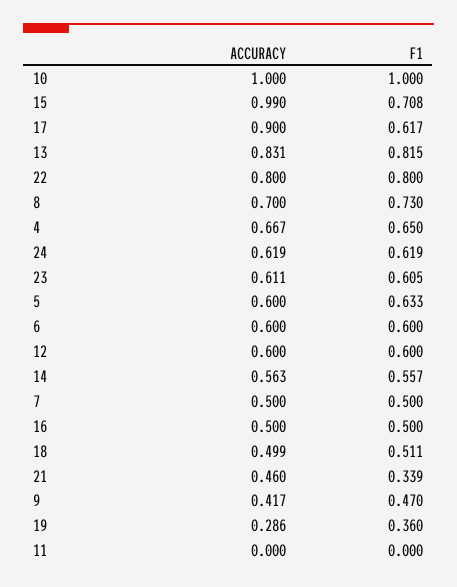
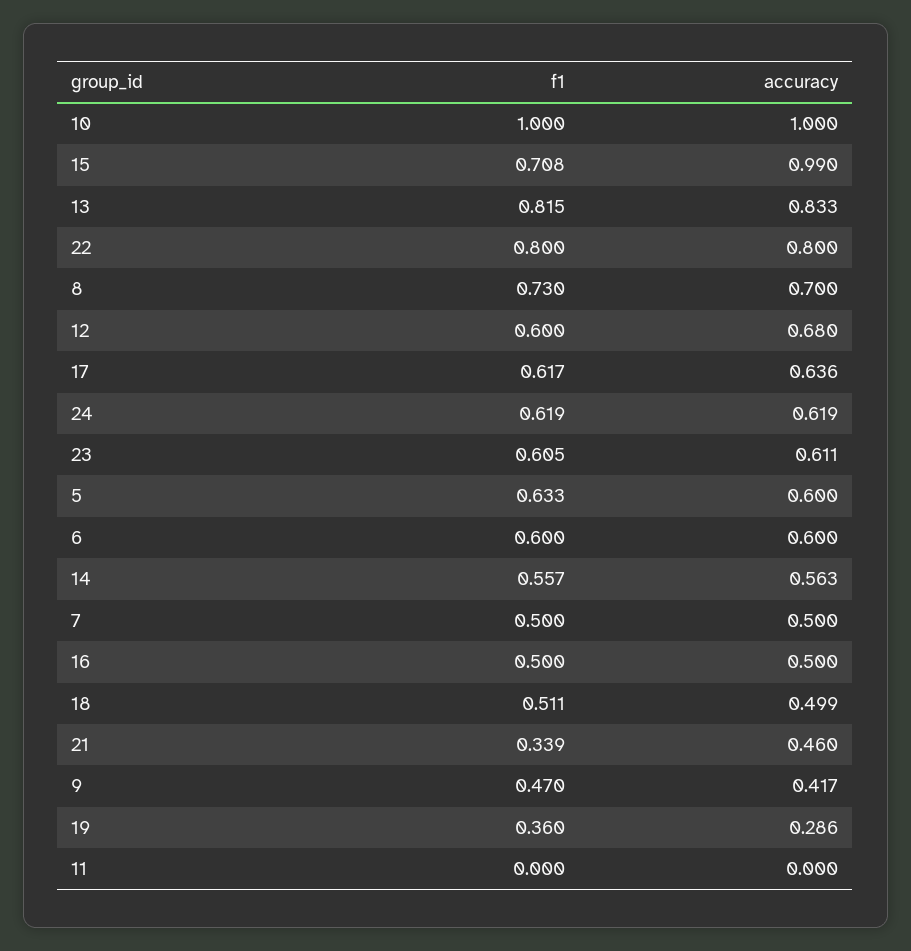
  {
    "ACCURACY": {
      "10": 1,
      "15": 0.99,
-     "17": 0.9,
+     "17": 0.636,
-     "13": 0.831,
+     "13": 0.833,
      "22": 0.8,
      "8": 0.7,
-     "4": 0.667,
      "24": 0.619,
      "23": 0.611,
      "5": 0.6,
      "6": 0.6,
-     "12": 0.6,
+     "12": 0.68,
      "14": 0.563,
      "7": 0.5,
      "16": 0.5,
      "18": 0.499,
      "21": 0.46,
      "9": 0.417,
      "19": 0.286,
      "11": 0
    },
    "F1": {
      "10": 1,
      "15": 0.708,
      "17": 0.617,
      "13": 0.815,
      "22": 0.8,
      "8": 0.73,
-     "4": 0.65,
      "24": 0.619,
      "23": 0.605,
      "5": 0.633,
      "6": 0.6,
      "12": 0.6,
      "14": 0.557,
      "7": 0.5,
      "16": 0.5,
      "18": 0.511,
      "21": 0.339,
      "9": 0.47,
      "19": 0.36,
      "11": 0
    }
  }

